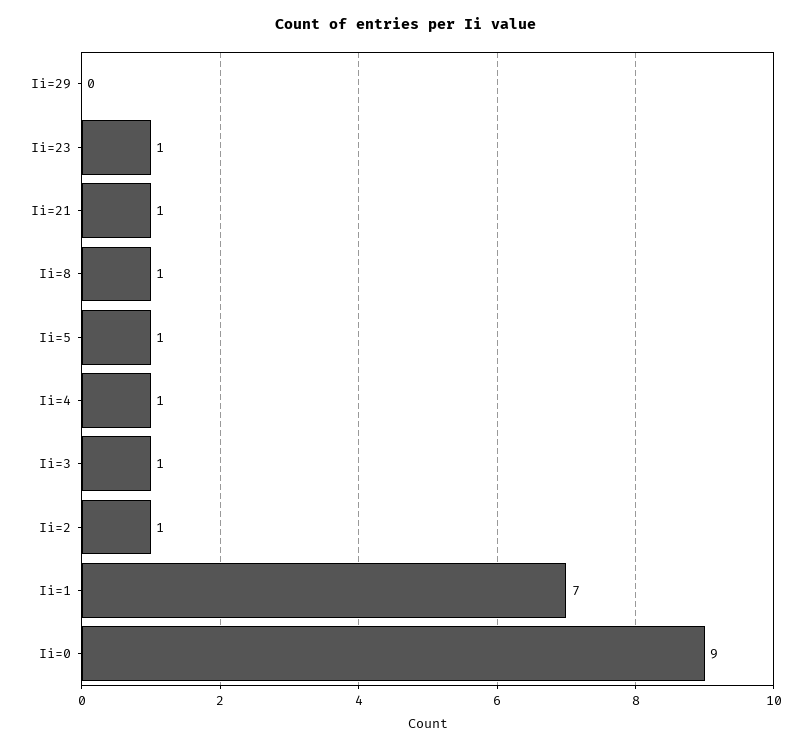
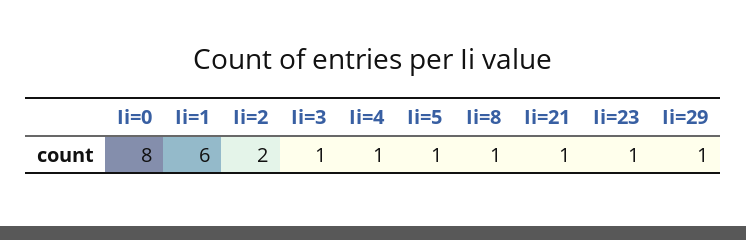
  {
-   "Ii=29": 0,
+   "Ii=29": 1,
    "Ii=23": 1,
    "Ii=21": 1,
    "Ii=8": 1,
    "Ii=5": 1,
    "Ii=4": 1,
    "Ii=3": 1,
-   "Ii=2": 1,
+   "Ii=2": 2,
-   "Ii=1": 7,
+   "Ii=1": 6,
-   "Ii=0": 9
+   "Ii=0": 8
  }

